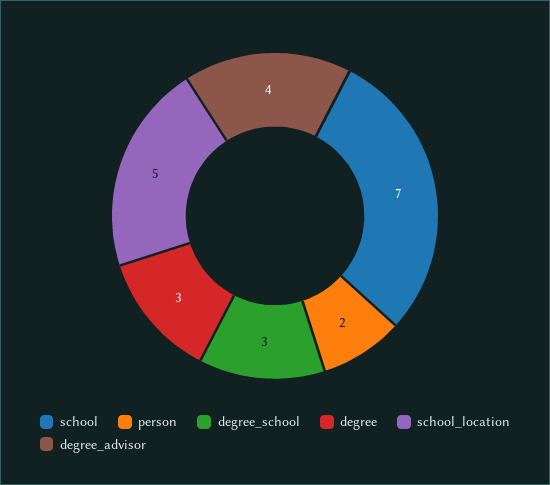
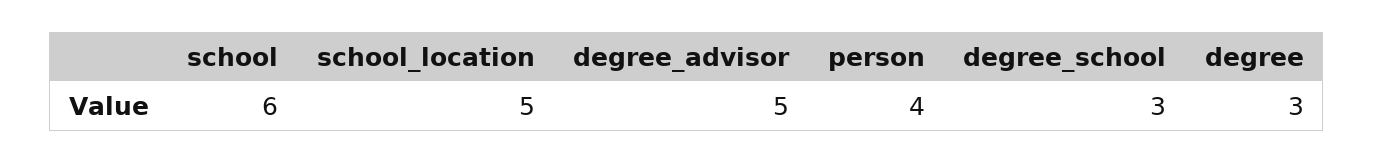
  {
-   "school": 7,
+   "school": 6,
-   "person": 2,
+   "person": 4,
    "degree_school": 3,
    "degree": 3,
    "school_location": 5,
-   "degree_advisor": 4
+   "degree_advisor": 5
  }

